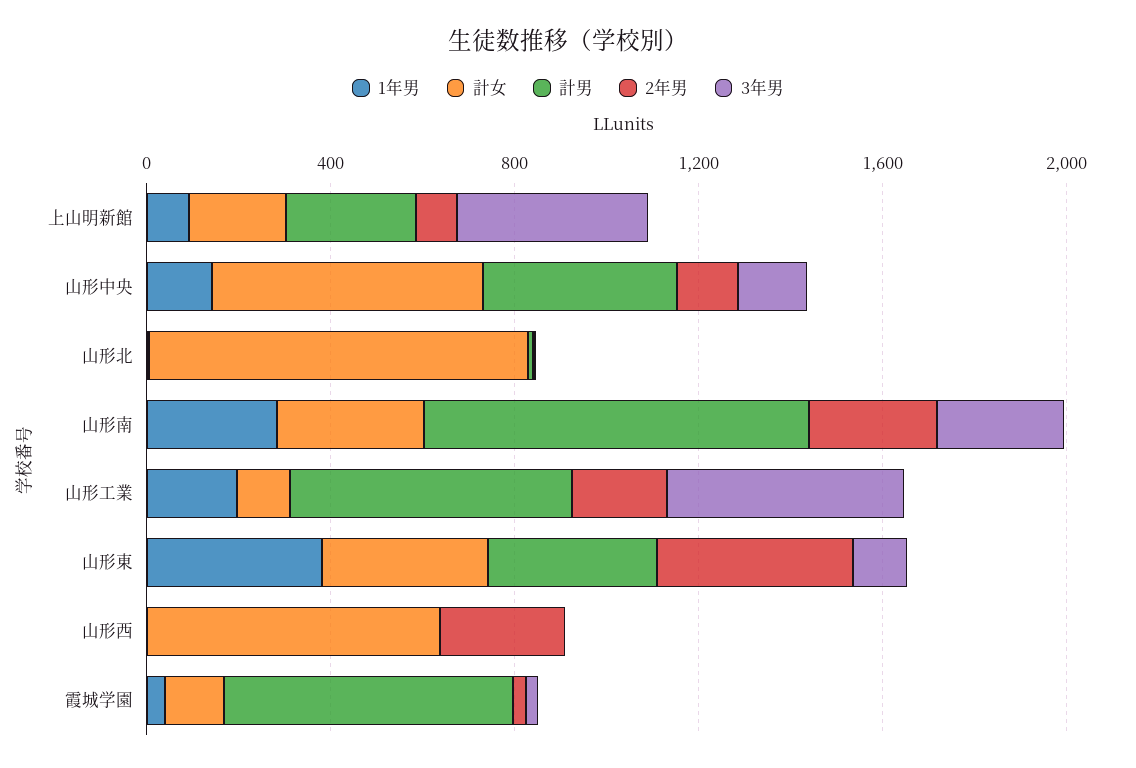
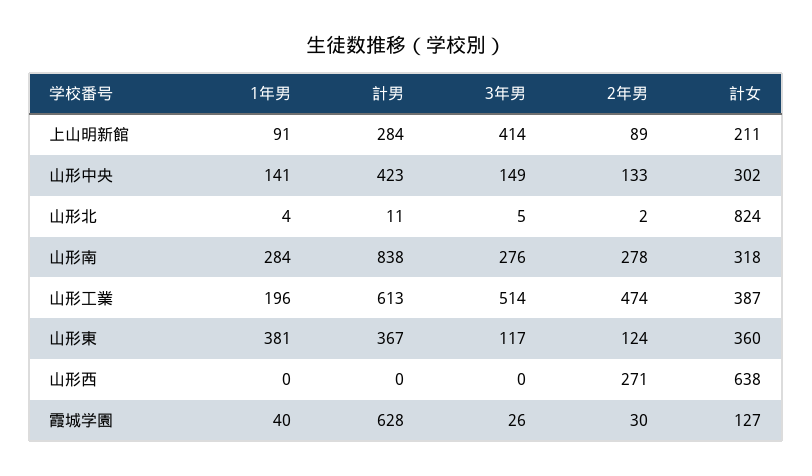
  {
    "1年男": {
      "上山明新館": 91,
      "山形中央": 141,
      "山形北": 4,
      "山形南": 284,
      "山形工業": 196,
      "山形東": 381,
      "山形西": 0,
      "霞城学園": 40
    },
    "計女": {
      "上山明新館": 211,
-     "山形中央": 600,
+     "山形中央": 302,
      "山形北": 824,
      "山形南": 318,
-     "山形工業": 100,
+     "山形工業": 387,
      "山形東": 360,
      "山形西": 638,
      "霞城学園": 127
    },
    "計男": {
      "上山明新館": 284,
      "山形中央": 423,
      "山形北": 11,
      "山形南": 838,
      "山形工業": 613,
      "山形東": 367,
      "山形西": 0,
      "霞城学園": 628
    },
    "2年男": {
      "上山明新館": 89,
      "山形中央": 133,
      "山形北": 2,
      "山形南": 278,
-     "山形工業": 200,
+     "山形工業": 474,
-     "山形東": 400,
+     "山形東": 124,
      "山形西": 271,
      "霞城学園": 30
    },
    "3年男": {
      "上山明新館": 414,
      "山形中央": 149,
      "山形北": 5,
      "山形南": 276,
      "山形工業": 514,
      "山形東": 117,
      "山形西": 0,
      "霞城学園": 26
    }
  }

